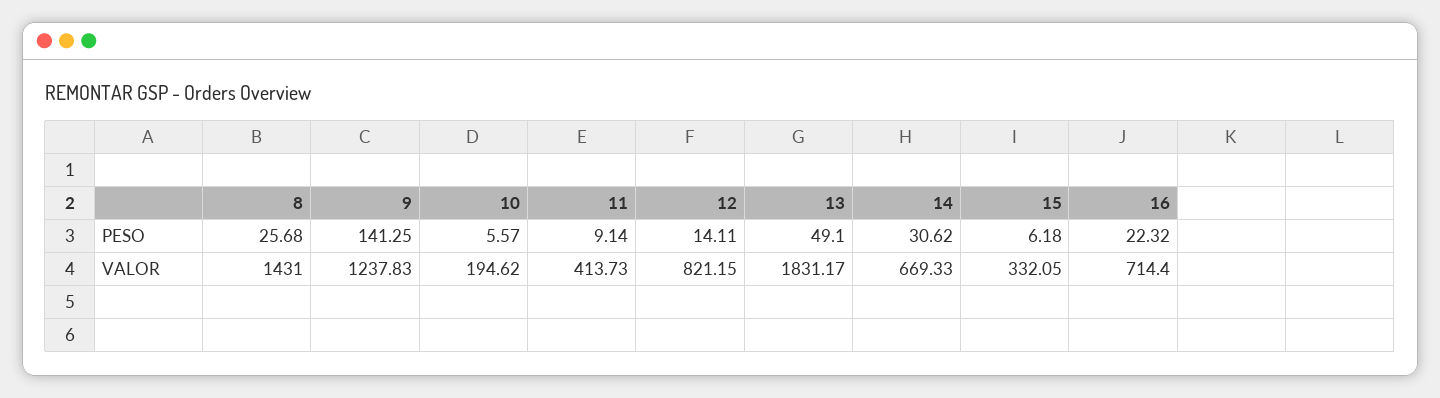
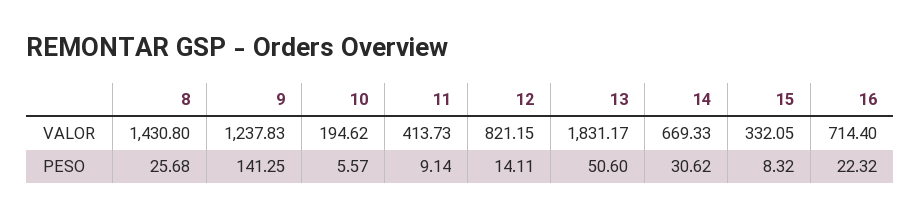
  {
    "8": {
      "PESO": 25.68,
-     "VALOR": 1431
+     "VALOR": 1430.8
    },
    "9": {
      "PESO": 141.25,
      "VALOR": 1237.83
    },
    "10": {
      "PESO": 5.57,
      "VALOR": 194.62
    },
    "11": {
      "PESO": 9.14,
      "VALOR": 413.73
    },
    "12": {
      "PESO": 14.11,
      "VALOR": 821.15
    },
    "13": {
-     "PESO": 49.1,
+     "PESO": 50.6,
      "VALOR": 1831.17
    },
    "14": {
      "PESO": 30.62,
      "VALOR": 669.33
    },
    "15": {
-     "PESO": 6.18,
+     "PESO": 8.32,
      "VALOR": 332.05
    },
    "16": {
      "PESO": 22.32,
      "VALOR": 714.4
    }
  }

